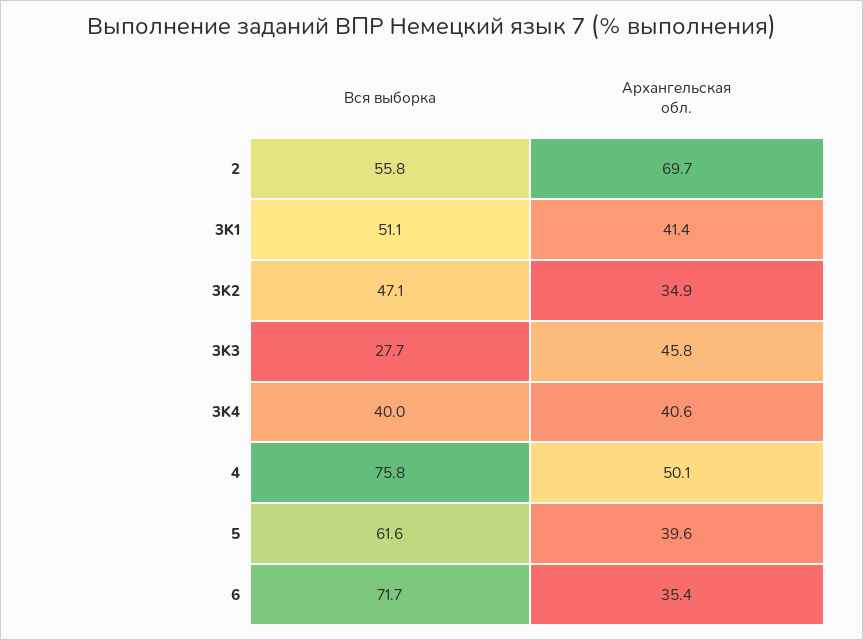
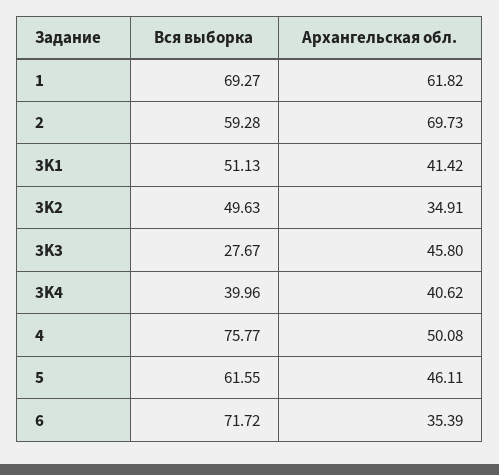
  {
    "Вся выборка": {
-     "2": 55.8,
+     "2": 59.28,
      "3K1": 51.13,
-     "3K2": 47.1,
+     "3K2": 49.63,
      "3K3": 27.67,
      "3K4": 39.96,
      "4": 75.77,
      "5": 61.55,
-     "6": 71.72
+     "6": 71.72,
+     "1": 69.27
    },
    "Архангельская обл.": {
      "2": 69.73,
      "3K1": 41.42,
      "3K2": 34.91,
      "3K3": 45.8,
      "3K4": 40.62,
      "4": 50.08,
-     "5": 39.6,
+     "5": 46.11,
-     "6": 35.39
+     "6": 35.39,
+     "1": 61.82
    }
  }

